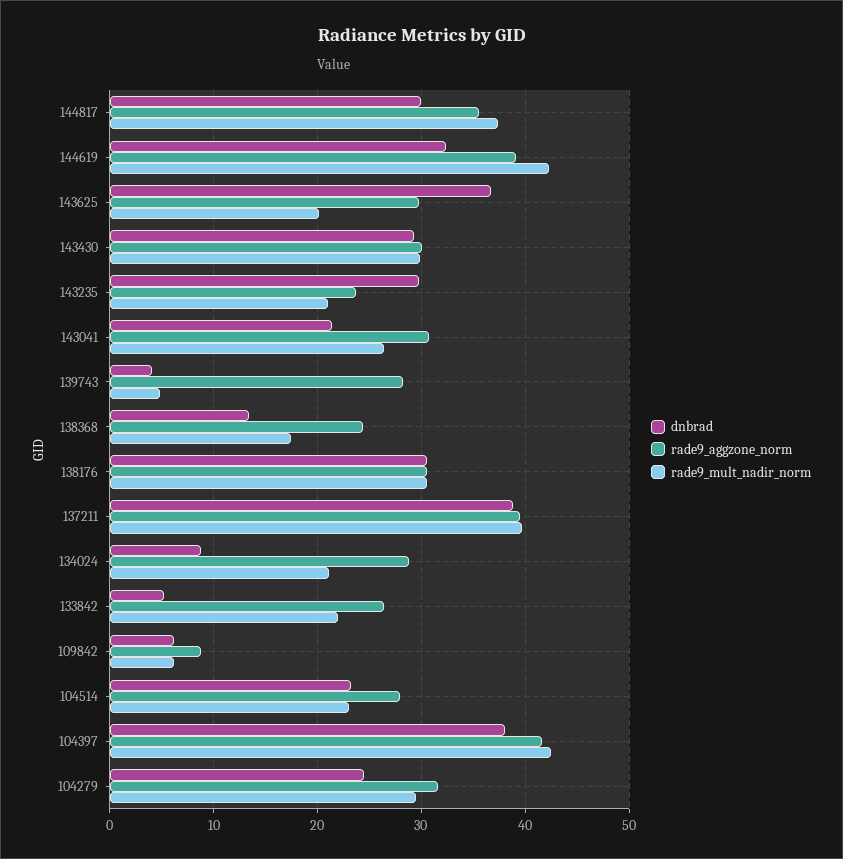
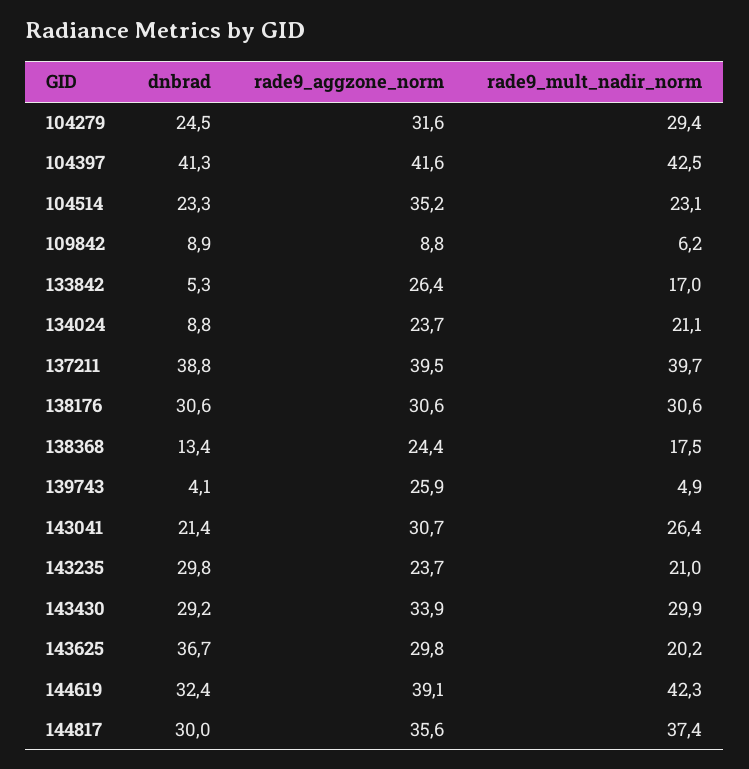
  {
    "dnbrad": {
      "144817": 30,
      "144619": 32.4,
      "143625": 36.7,
      "143430": 29.2,
      "143235": 29.8,
      "143041": 21.4,
      "139743": 4.1,
      "138368": 13.4,
      "138176": 30.6,
      "137211": 38.8,
      "134024": 8.8,
      "133842": 5.3,
-     "109842": 6,
+     "109842": 8.9,
      "104514": 23.3,
-     "104397": 38,
+     "104397": 41.3,
      "104279": 24.5
    },
    "rade9_aggzone_norm": {
      "144817": 35.6,
      "144619": 39.1,
      "143625": 29.8,
-     "143430": 30,
+     "143430": 33.9,
      "143235": 23.7,
      "143041": 30.7,
-     "139743": 28,
+     "139743": 25.9,
      "138368": 24.4,
      "138176": 30.6,
      "137211": 39.5,
-     "134024": 29,
+     "134024": 23.7,
      "133842": 26.4,
      "109842": 8.8,
-     "104514": 28,
+     "104514": 35.2,
      "104397": 41.6,
      "104279": 31.6
    },
    "rade9_mult_nadir_norm": {
      "144817": 37.4,
      "144619": 42.3,
      "143625": 20.2,
      "143430": 29.9,
      "143235": 21,
      "143041": 26.4,
      "139743": 4.9,
      "138368": 17.5,
      "138176": 30.6,
      "137211": 39.7,
      "134024": 21.1,
-     "133842": 22,
+     "133842": 17,
      "109842": 6.2,
      "104514": 23.1,
      "104397": 42.5,
      "104279": 29.4
    }
  }

